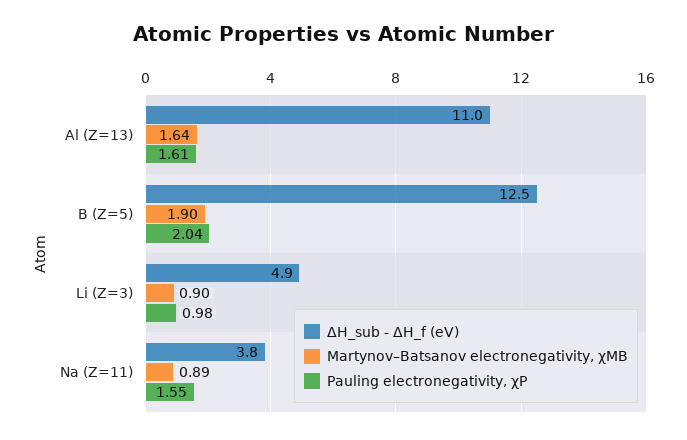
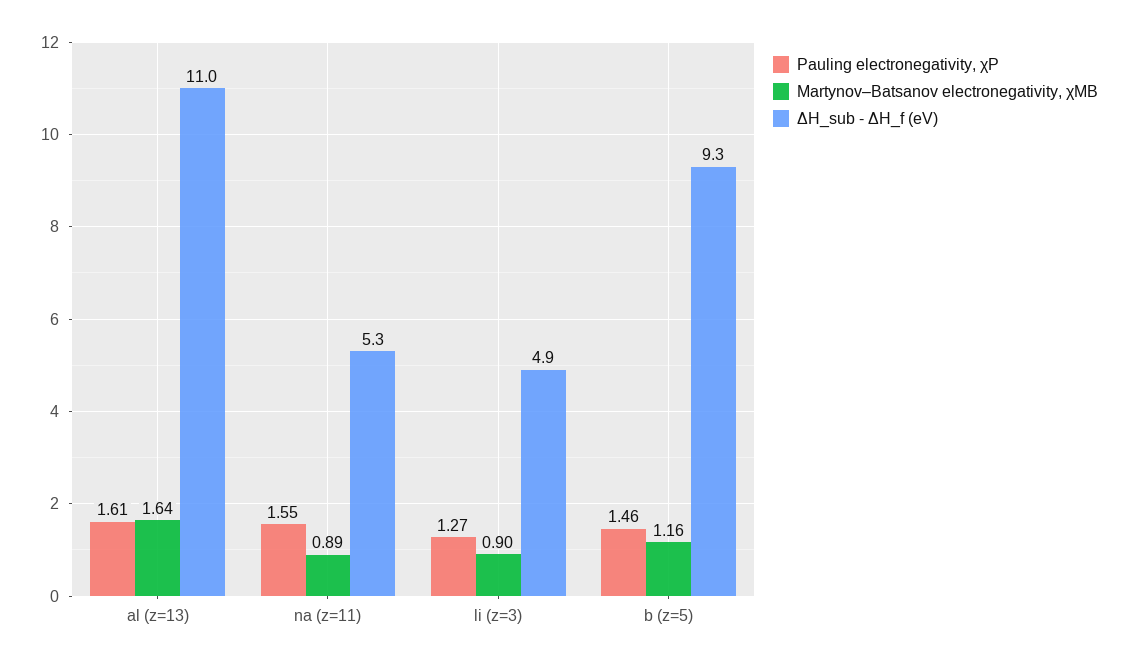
  {
    "ΔH_sub - ΔH_f (eV)": {
      "Al (Z=13)": 11,
-     "B (Z=5)": 12.5,
+     "B (Z=5)": 9.3,
      "Li (Z=3)": 4.9,
-     "Na (Z=11)": 3.8
+     "Na (Z=11)": 5.3
    },
    "Martynov–Batsanov electronegativity, χMB": {
      "Al (Z=13)": 1.64,
-     "B (Z=5)": 1.9,
+     "B (Z=5)": 1.16,
      "Li (Z=3)": 0.9,
      "Na (Z=11)": 0.89
    },
    "Pauling electronegativity, χP": {
      "Al (Z=13)": 1.61,
-     "B (Z=5)": 2.04,
+     "B (Z=5)": 1.46,
-     "Li (Z=3)": 0.98,
+     "Li (Z=3)": 1.27,
      "Na (Z=11)": 1.55
    }
  }

